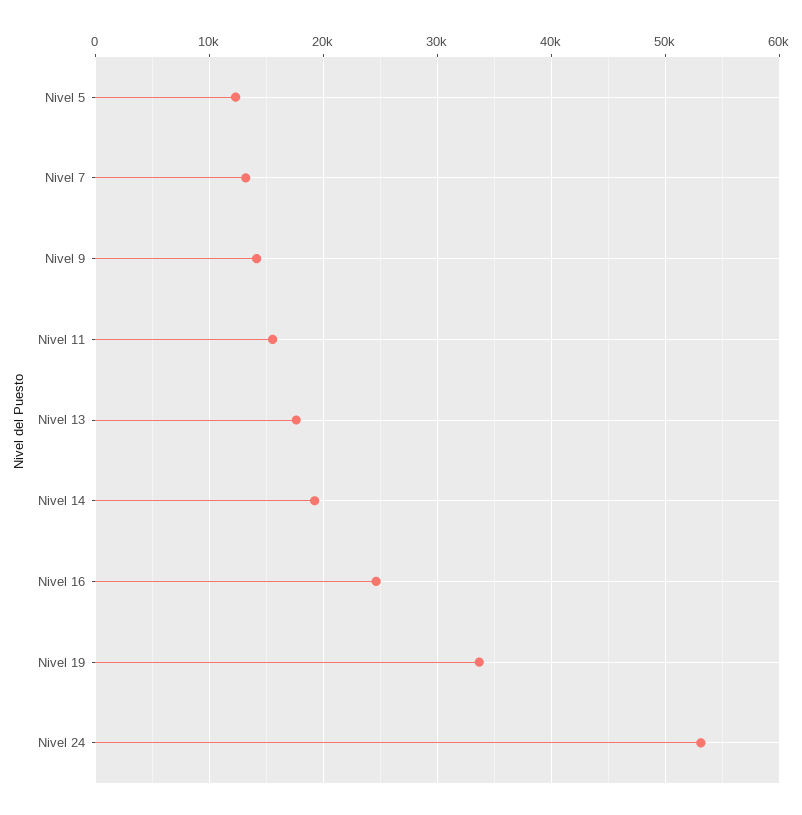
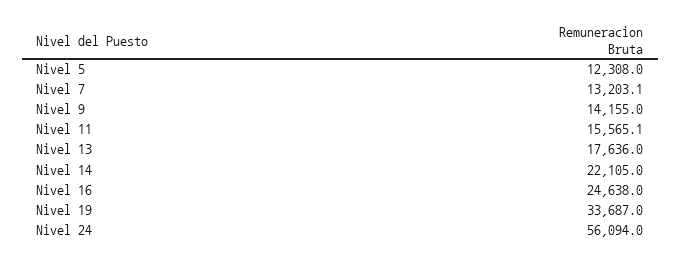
  {
    "Nivel 5": 12308,
    "Nivel 7": 13203.1,
    "Nivel 9": 14155,
    "Nivel 11": 15565.1,
    "Nivel 13": 17636,
-   "Nivel 14": 19000,
+   "Nivel 14": 22105,
    "Nivel 16": 24638,
    "Nivel 19": 33687,
-   "Nivel 24": 53000
+   "Nivel 24": 56094
  }

